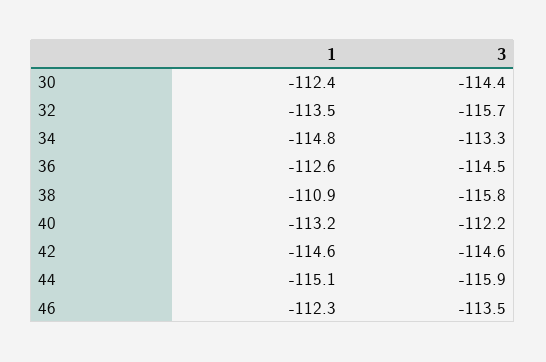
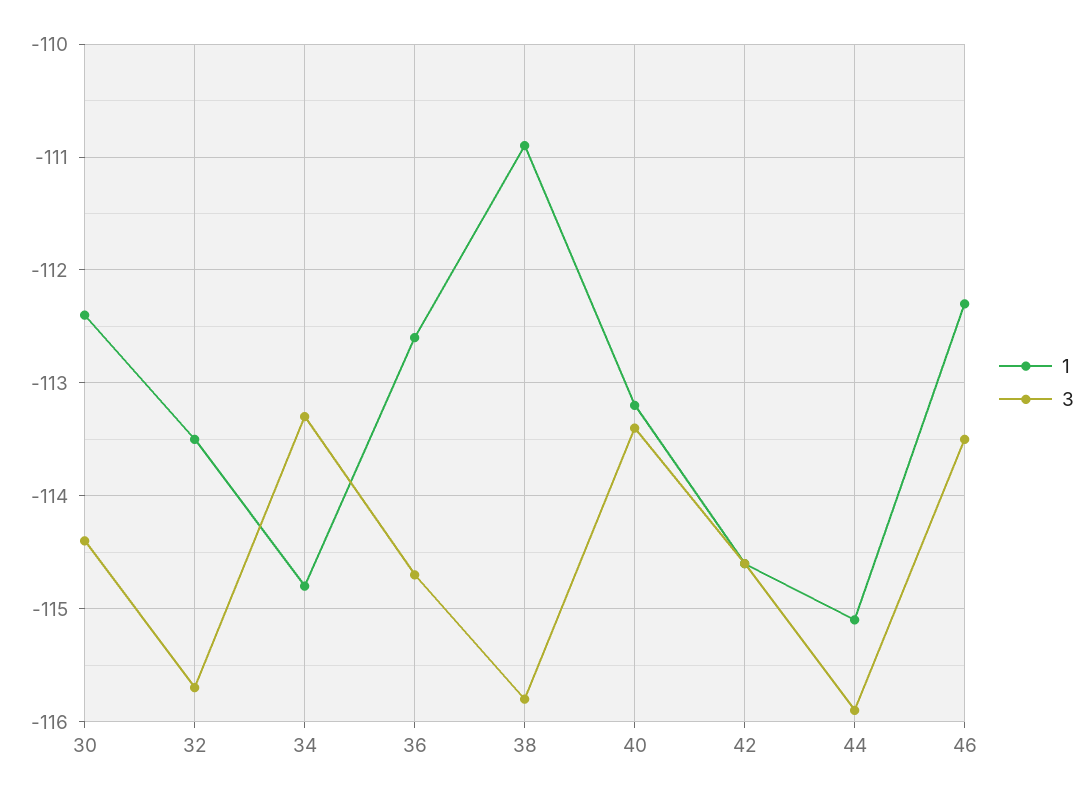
  {
    "1": {
      "30": -112.4,
      "32": -113.5,
      "34": -114.8,
      "36": -112.6,
      "38": -110.9,
      "40": -113.2,
      "42": -114.6,
      "44": -115.1,
      "46": -112.3
    },
    "3": {
      "30": -114.4,
      "32": -115.7,
      "34": -113.3,
-     "36": -114.5,
+     "36": -114.7,
      "38": -115.8,
-     "40": -112.2,
+     "40": -113.4,
      "42": -114.6,
      "44": -115.9,
      "46": -113.5
    }
  }

